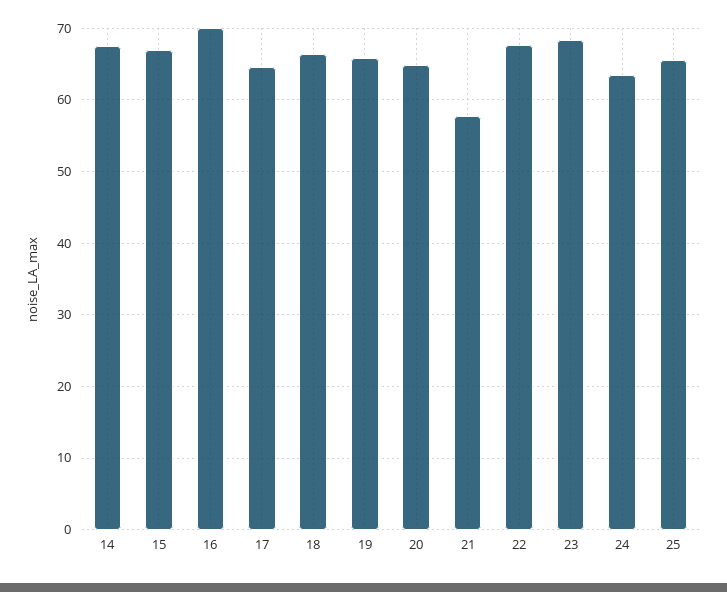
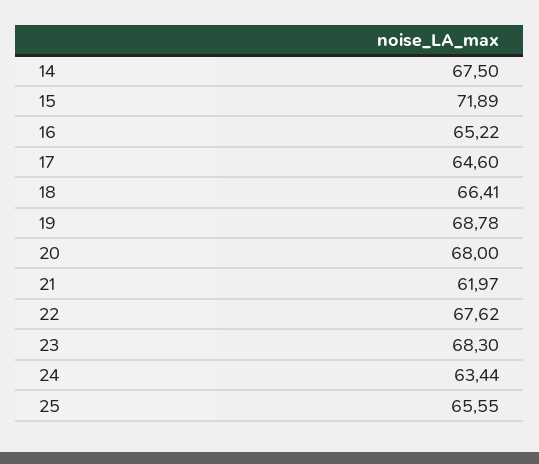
  {
    "14": 67.5,
-   "15": 67,
+   "15": 71.89,
-   "16": 70,
+   "16": 65.22,
    "17": 64.6,
    "18": 66.41,
-   "19": 66,
+   "19": 68.78,
-   "20": 65,
+   "20": 68,
-   "21": 58,
+   "21": 61.97,
    "22": 67.62,
    "23": 68.3,
    "24": 63.44,
    "25": 65.55
  }

